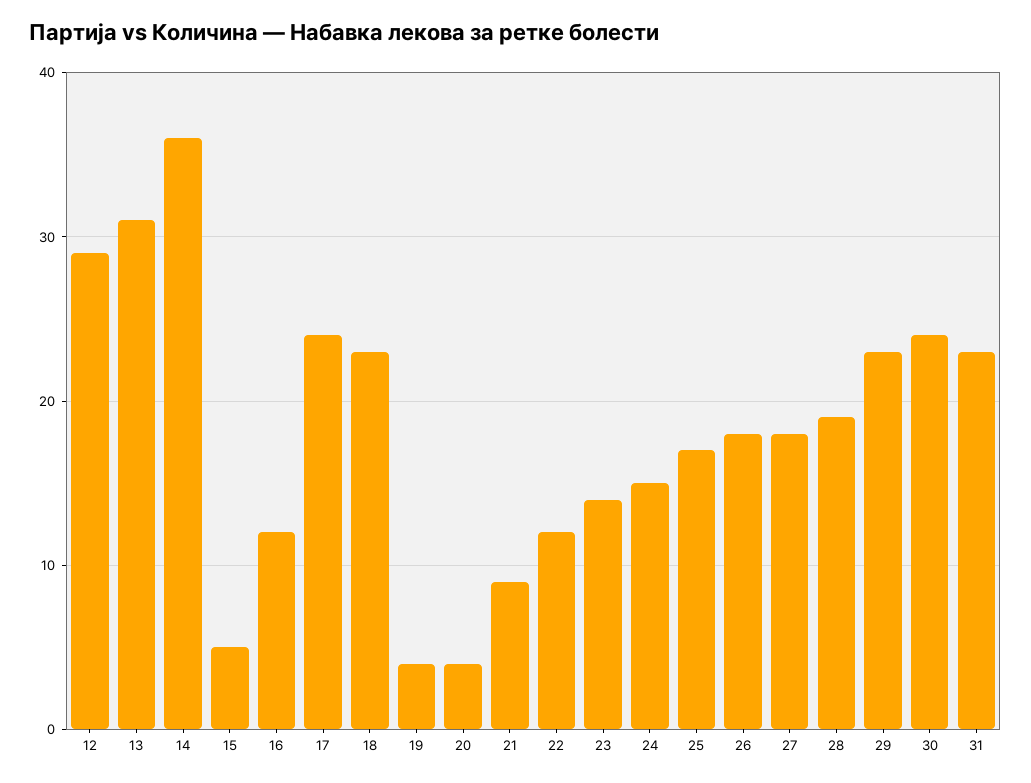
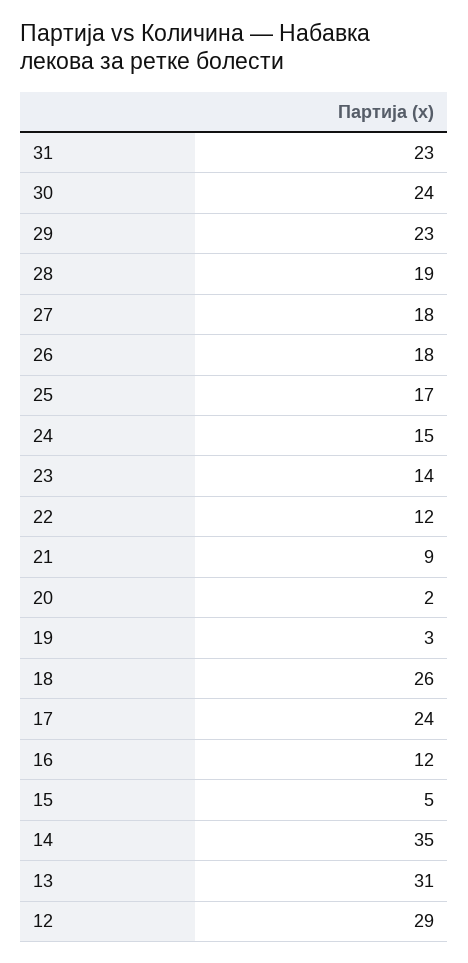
  {
    "12": 29,
    "13": 31,
-   "14": 36,
+   "14": 35,
    "15": 5,
    "16": 12,
    "17": 24,
-   "18": 23,
+   "18": 26,
-   "19": 4,
+   "19": 3,
-   "20": 4,
+   "20": 2,
    "21": 9,
    "22": 12,
    "23": 14,
    "24": 15,
    "25": 17,
    "26": 18,
    "27": 18,
    "28": 19,
    "29": 23,
    "30": 24,
    "31": 23
  }

